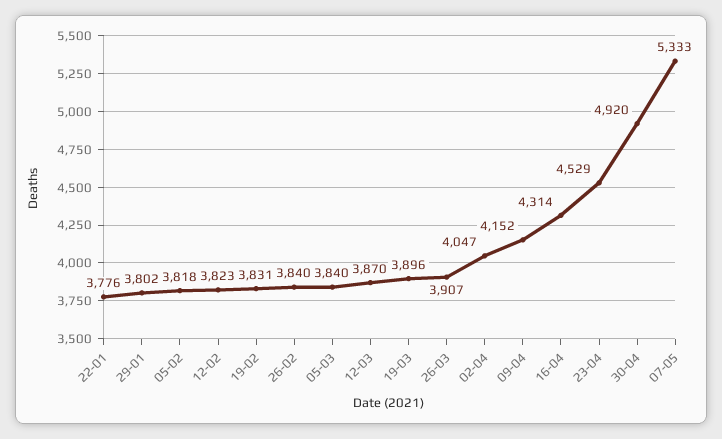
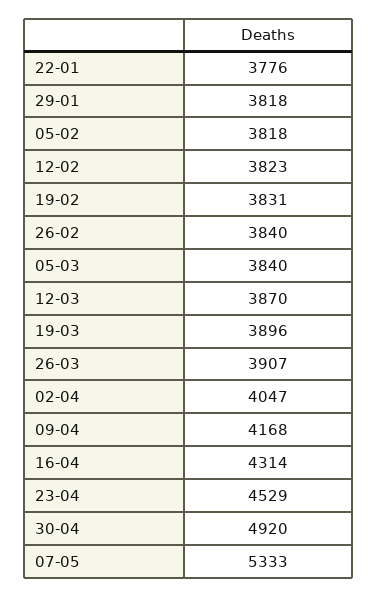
  {
    "22-01": 3776,
-   "29-01": 3802,
+   "29-01": 3818,
    "05-02": 3818,
    "12-02": 3823,
    "19-02": 3831,
    "26-02": 3840,
    "05-03": 3840,
    "12-03": 3870,
    "19-03": 3896,
    "26-03": 3907,
    "02-04": 4047,
-   "09-04": 4152,
+   "09-04": 4168,
    "16-04": 4314,
    "23-04": 4529,
    "30-04": 4920,
    "07-05": 5333
  }

